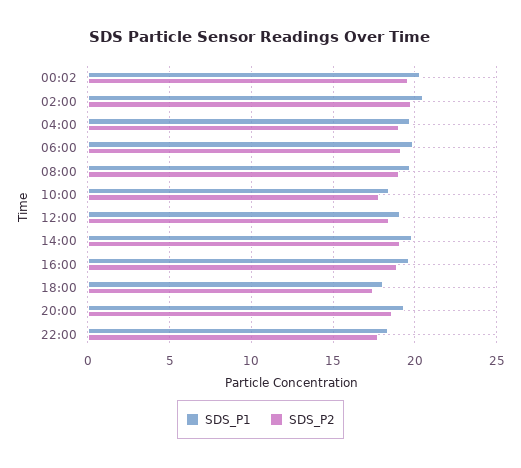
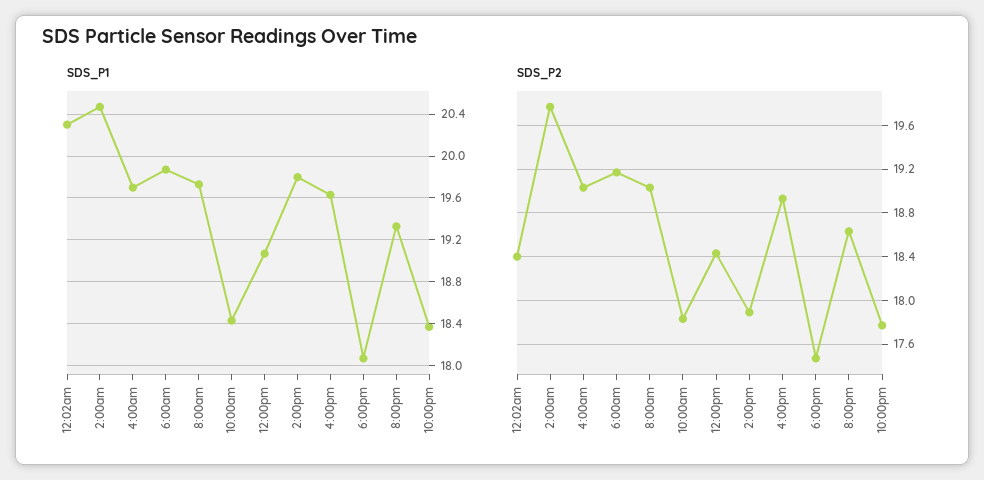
  {
    "SDS_P1": {
      "00:02": 20.3,
      "02:00": 20.5,
      "04:00": 19.7,
      "06:00": 19.9,
      "08:00": 19.7,
      "10:00": 18.4,
      "12:00": 19.1,
      "14:00": 19.8,
      "16:00": 19.6,
      "18:00": 18.1,
      "20:00": 19.3,
      "22:00": 18.4
    },
    "SDS_P2": {
-     "00:02": 19.5,
+     "00:02": 18.4,
      "02:00": 19.8,
      "04:00": 19,
      "06:00": 19.2,
      "08:00": 19,
      "10:00": 17.8,
      "12:00": 18.4,
-     "14:00": 19,
+     "14:00": 17.9,
      "16:00": 18.9,
      "18:00": 17.5,
      "20:00": 18.6,
      "22:00": 17.8
    }
  }

